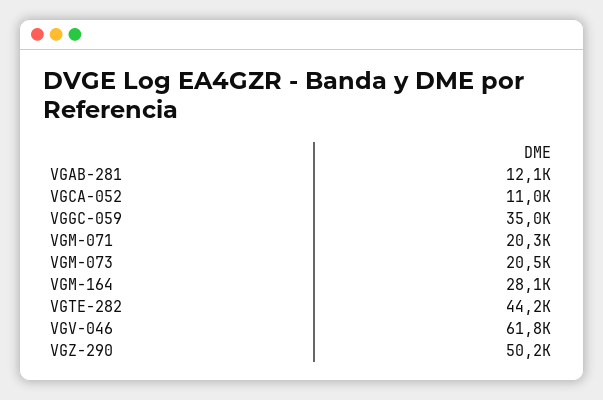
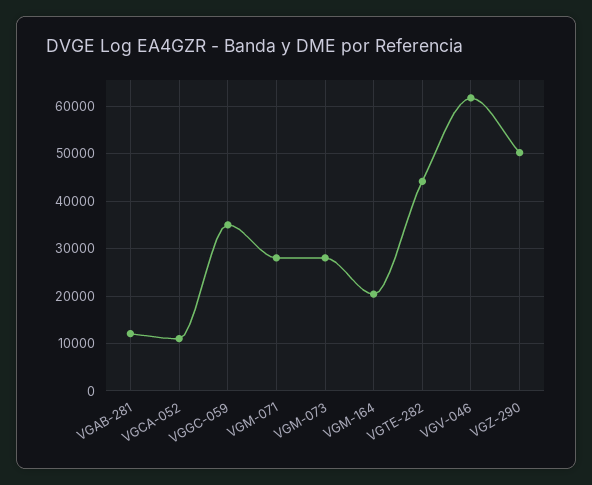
  {
    "VGAB-281": 12100,
    "VGCA-052": 11000,
    "VGGC-059": 35000,
-   "VGM-071": 20300,
+   "VGM-071": 28000,
-   "VGM-073": 20500,
+   "VGM-073": 28000,
-   "VGM-164": 28100,
+   "VGM-164": 20000,
    "VGTE-282": 44200,
    "VGV-046": 61800,
    "VGZ-290": 50200
  }

